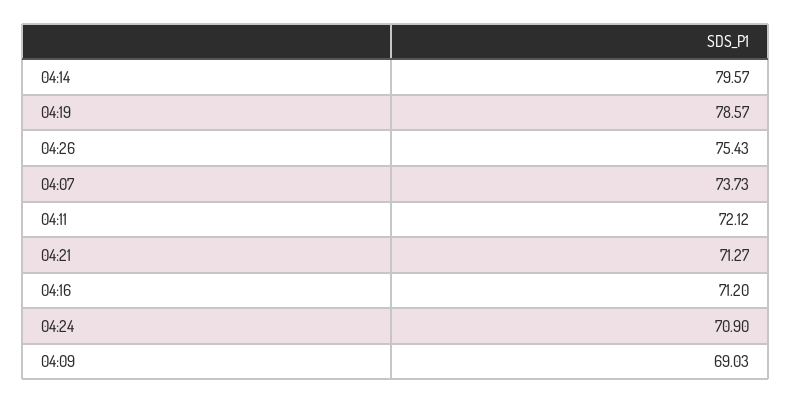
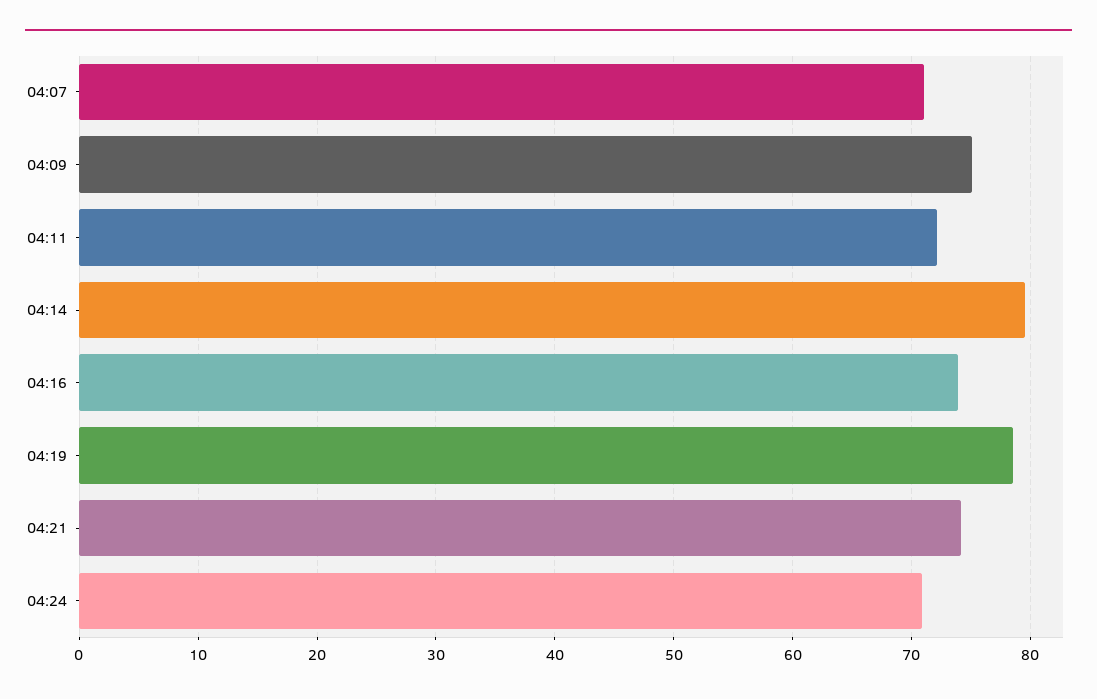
  {
    "04:14": 79.57,
    "04:19": 78.57,
-   "04:26": 75.43,
-   "04:07": 73.73,
+   "04:07": 71,
    "04:11": 72.12,
-   "04:21": 71.27,
+   "04:21": 74,
-   "04:16": 71.2,
+   "04:16": 74,
    "04:24": 70.9,
-   "04:09": 69.03
+   "04:09": 75
  }

